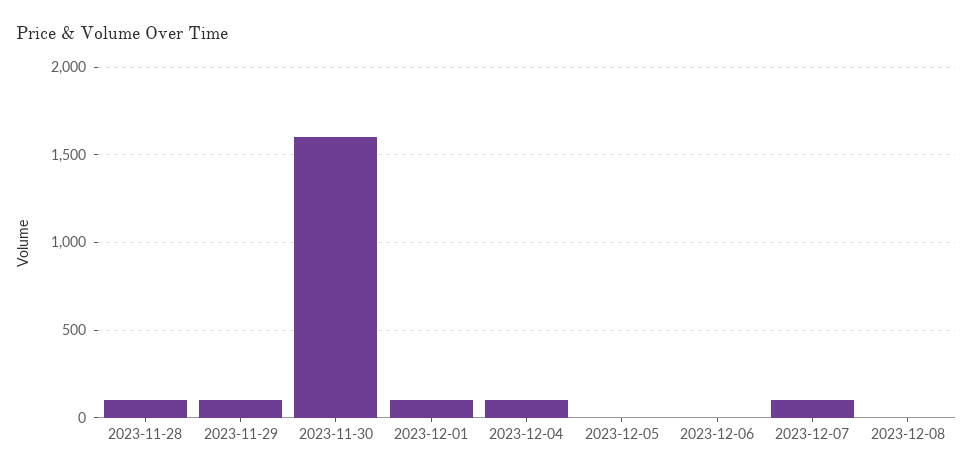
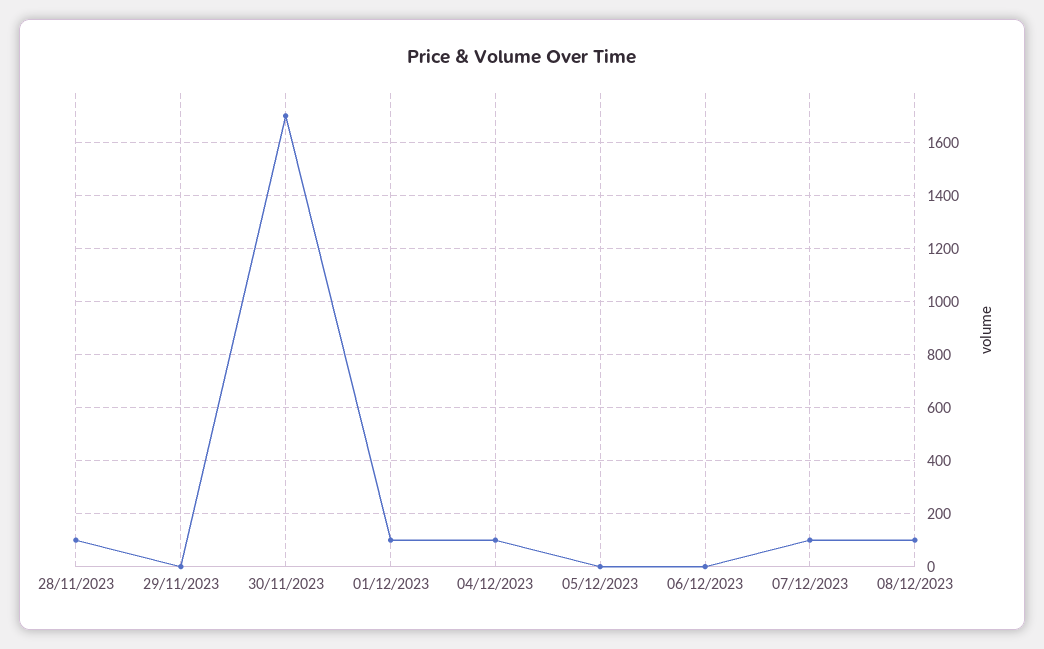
  {
    "2023-11-28": 100,
-   "2023-11-29": 100,
+   "2023-11-29": 0,
-   "2023-11-30": 1600,
+   "2023-11-30": 1700,
    "2023-12-01": 100,
    "2023-12-04": 100,
    "2023-12-05": 0,
    "2023-12-06": 0,
    "2023-12-07": 100,
-   "2023-12-08": 0
+   "2023-12-08": 100
  }

